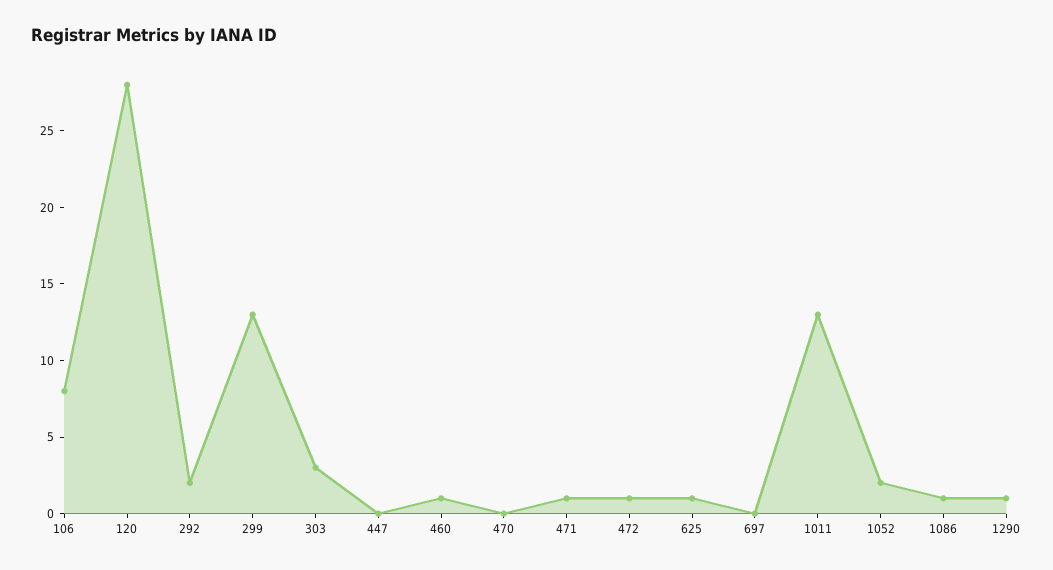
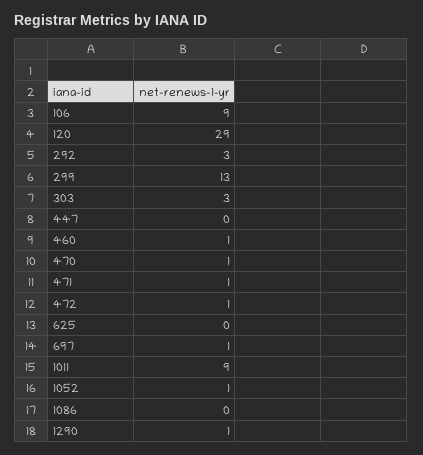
  {
-   "106": 8,
+   "106": 9,
-   "120": 28,
+   "120": 29,
-   "292": 2,
+   "292": 3,
    "299": 13,
    "303": 3,
    "447": 0,
    "460": 1,
-   "470": 0,
+   "470": 1,
    "471": 1,
    "472": 1,
-   "625": 1,
+   "625": 0,
-   "697": 0,
+   "697": 1,
-   "1011": 13,
+   "1011": 9,
-   "1052": 2,
+   "1052": 1,
-   "1086": 1,
+   "1086": 0,
    "1290": 1
  }

